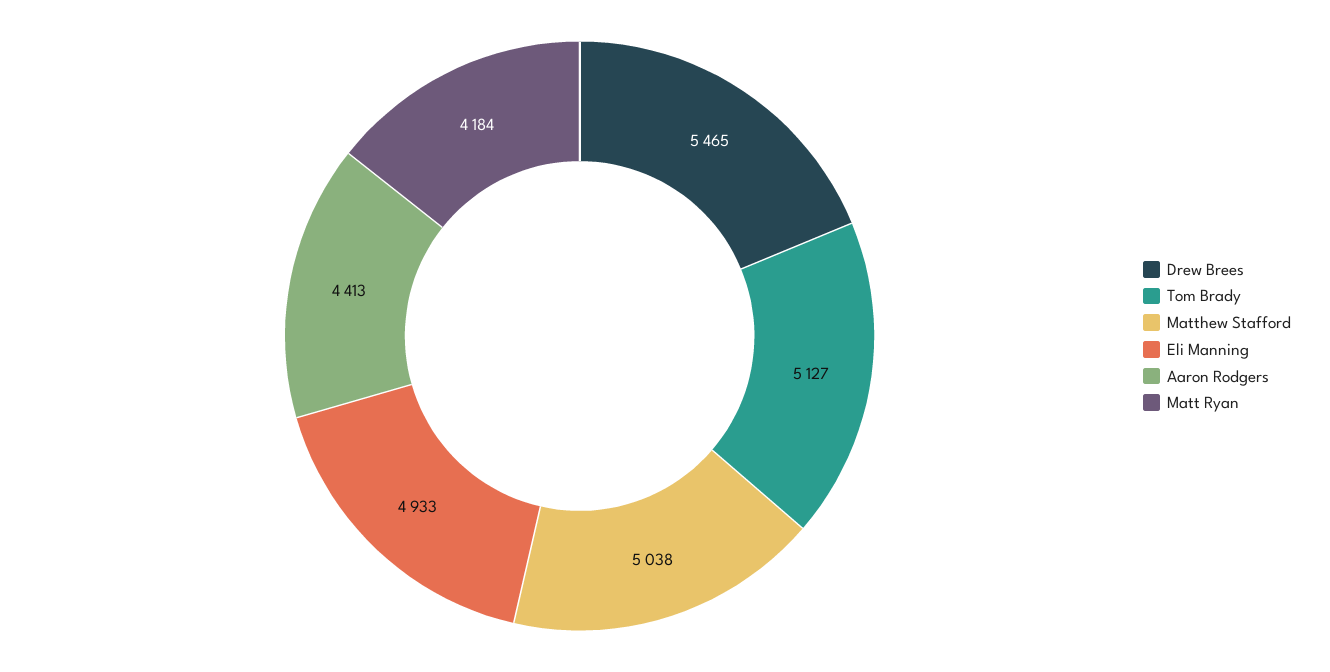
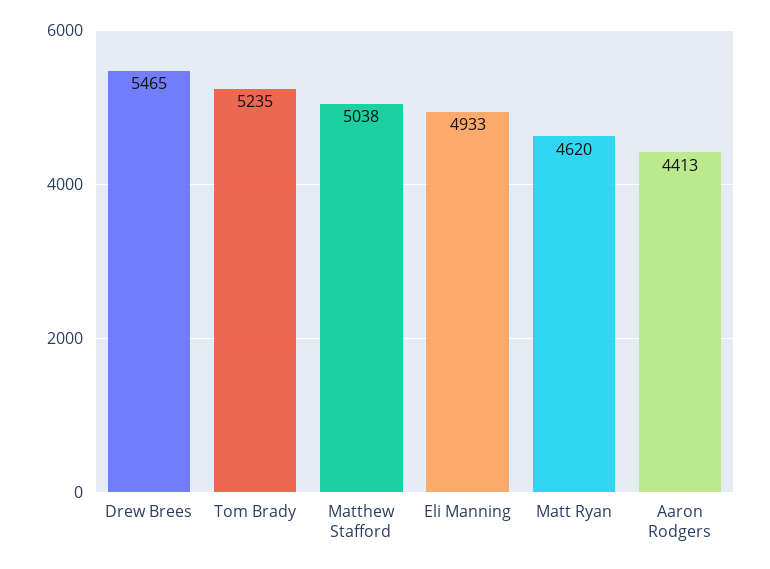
  {
    "Drew Brees": 5465,
-   "Tom Brady": 5127,
+   "Tom Brady": 5235,
    "Matthew Stafford": 5038,
    "Eli Manning": 4933,
    "Aaron Rodgers": 4413,
-   "Matt Ryan": 4184
+   "Matt Ryan": 4620
  }

